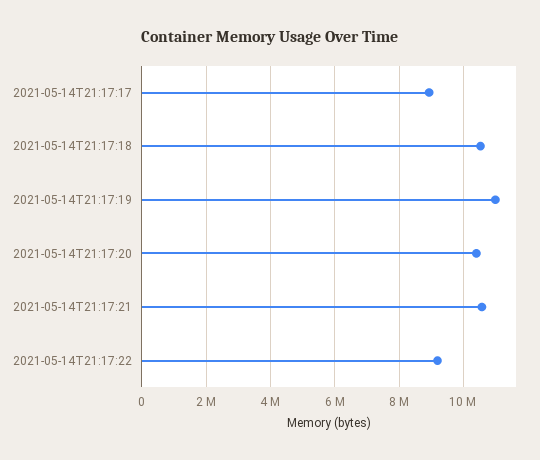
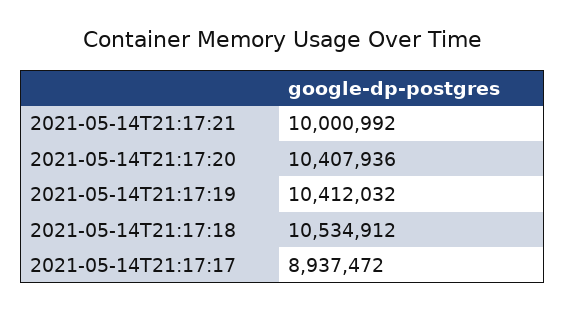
  {
    "2021-05-14T21:17:17": 8937472,
    "2021-05-14T21:17:18": 10534912,
-   "2021-05-14T21:17:19": 11000000,
+   "2021-05-14T21:17:19": 10412032,
    "2021-05-14T21:17:20": 10407936,
-   "2021-05-14T21:17:21": 10600000,
+   "2021-05-14T21:17:21": 10000992
-   "2021-05-14T21:17:22": 9200000
  }

